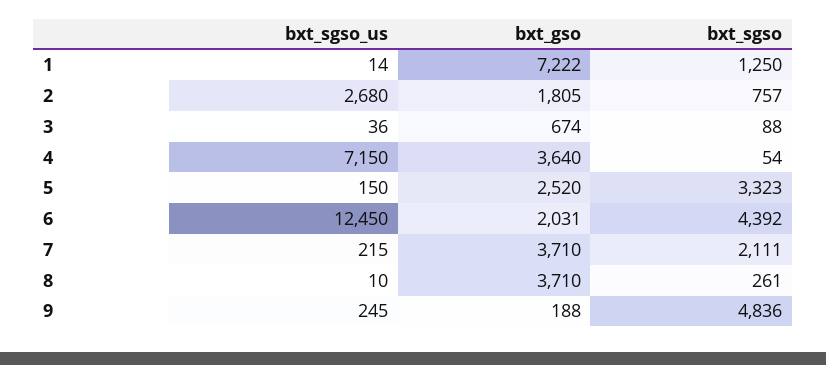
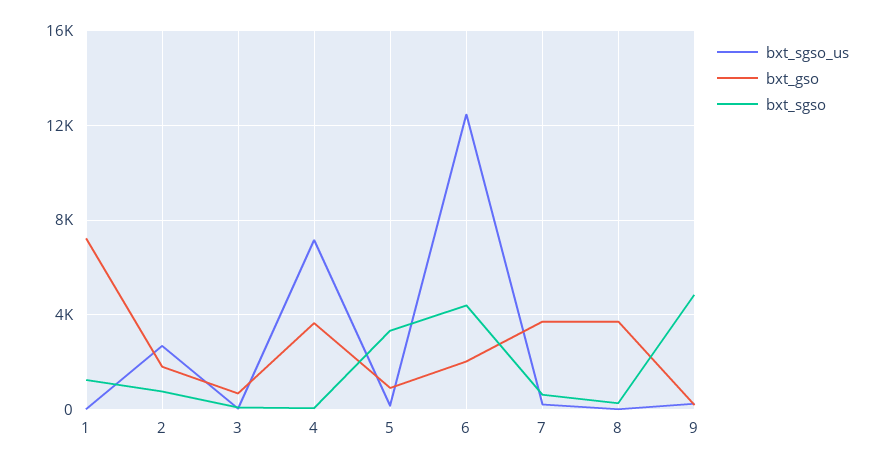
  {
    "bxt_sgso_us": {
      "1": 14,
      "2": 2680,
      "3": 36,
      "4": 7150,
      "5": 150,
      "6": 12450,
      "7": 215,
      "8": 10,
      "9": 245
    },
    "bxt_gso": {
      "1": 7222,
      "2": 1805,
      "3": 674,
      "4": 3640,
-     "5": 2520,
+     "5": 1000,
      "6": 2031,
      "7": 3710,
      "8": 3710,
      "9": 188
    },
    "bxt_sgso": {
      "1": 1250,
      "2": 757,
      "3": 88,
      "4": 54,
      "5": 3323,
      "6": 4392,
-     "7": 2111,
+     "7": 500,
      "8": 261,
      "9": 4836
    }
  }

